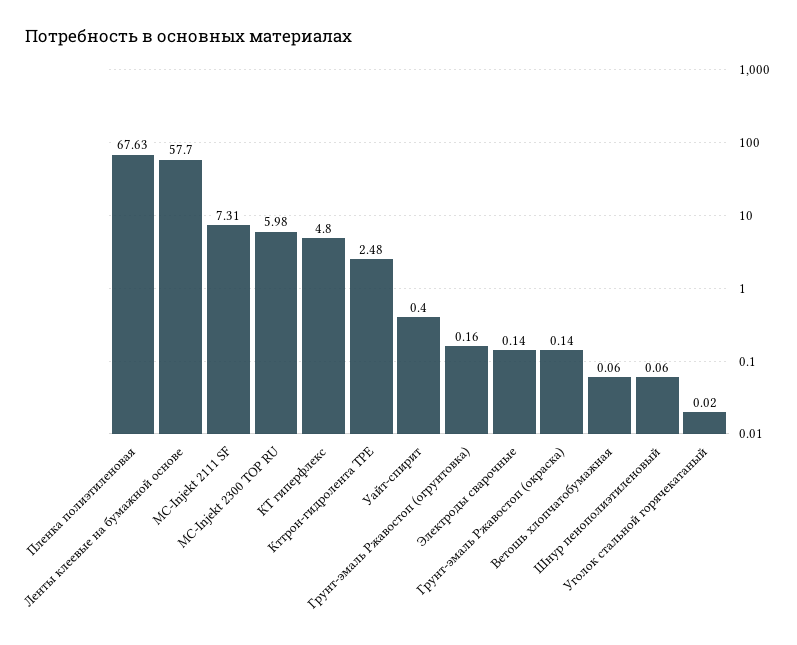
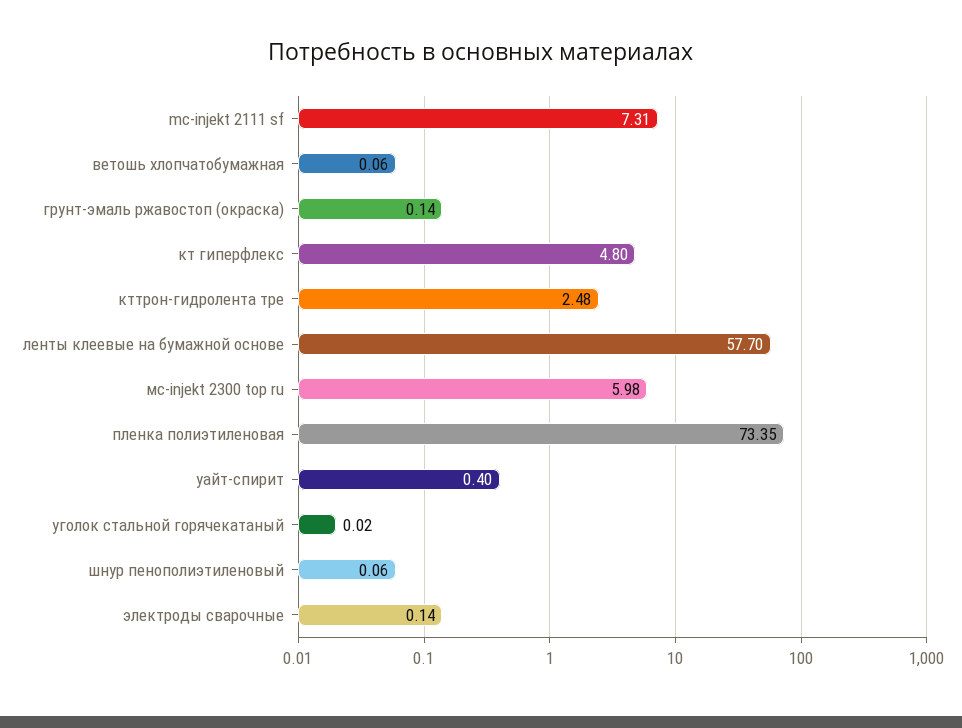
  {
-   "Пленка полиэтиленовая": 67.63,
+   "Пленка полиэтиленовая": 73.35,
    "Ленты клеевые на бумажной основе": 57.7,
    "MC-Injekt 2111 SF": 7.31,
    "МС-Injekt 2300 TOP RU": 5.98,
    "КТ гиперфлекс": 4.8,
    "Кттрон-гидролента ТРЕ": 2.48,
    "Уайт-спирит": 0.4,
-   "Грунт-эмаль Ржавостоп (огрунтовка)": 0.16,
    "Электроды сварочные": 0.14,
    "Грунт-эмаль Ржавостоп (окраска)": 0.14,
    "Ветошь хлопчатобумажная": 0.06,
    "Шнур пенополиэтиленовый": 0.06,
    "Уголок стальной горячекатаный": 0.02
  }

